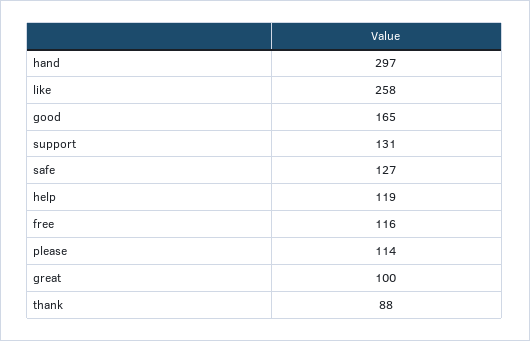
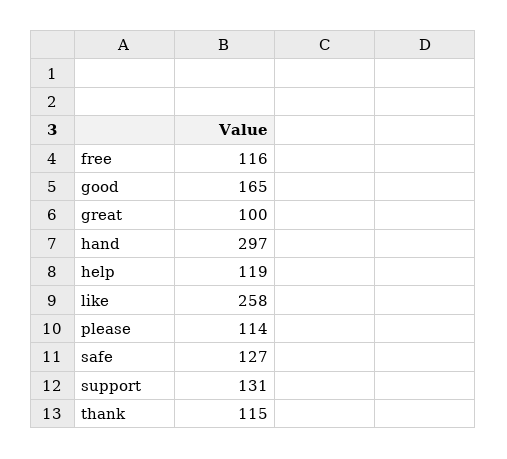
  {
    "hand": 297,
    "like": 258,
    "good": 165,
    "support": 131,
    "safe": 127,
    "help": 119,
    "free": 116,
    "please": 114,
    "great": 100,
-   "thank": 88
+   "thank": 115
  }

